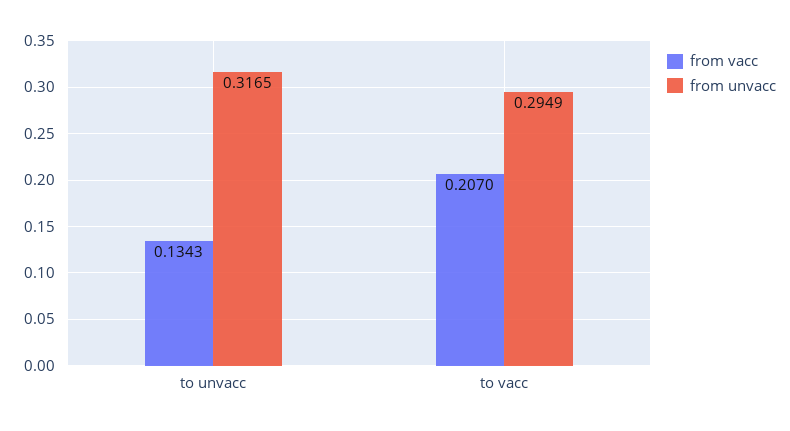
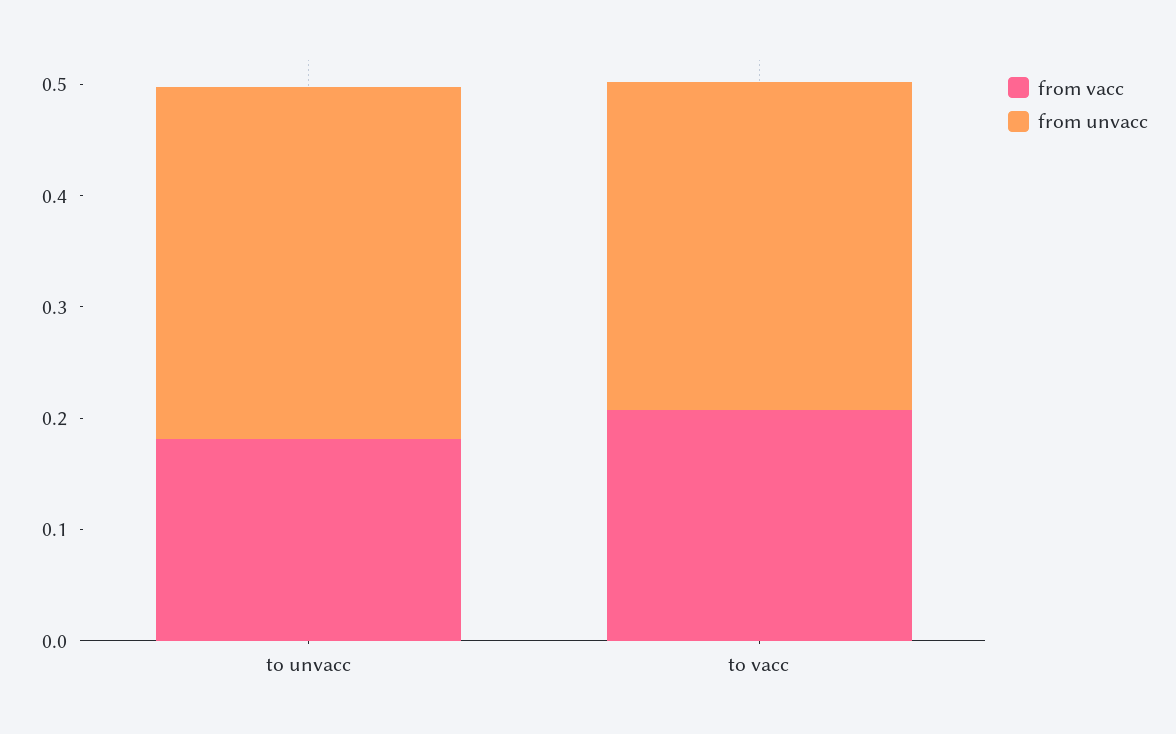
  {
    "from vacc": {
-     "to unvacc": 0.1343,
+     "to unvacc": 0.18,
      "to vacc": 0.207
    },
    "from unvacc": {
      "to unvacc": 0.3165,
      "to vacc": 0.2949
    }
  }

